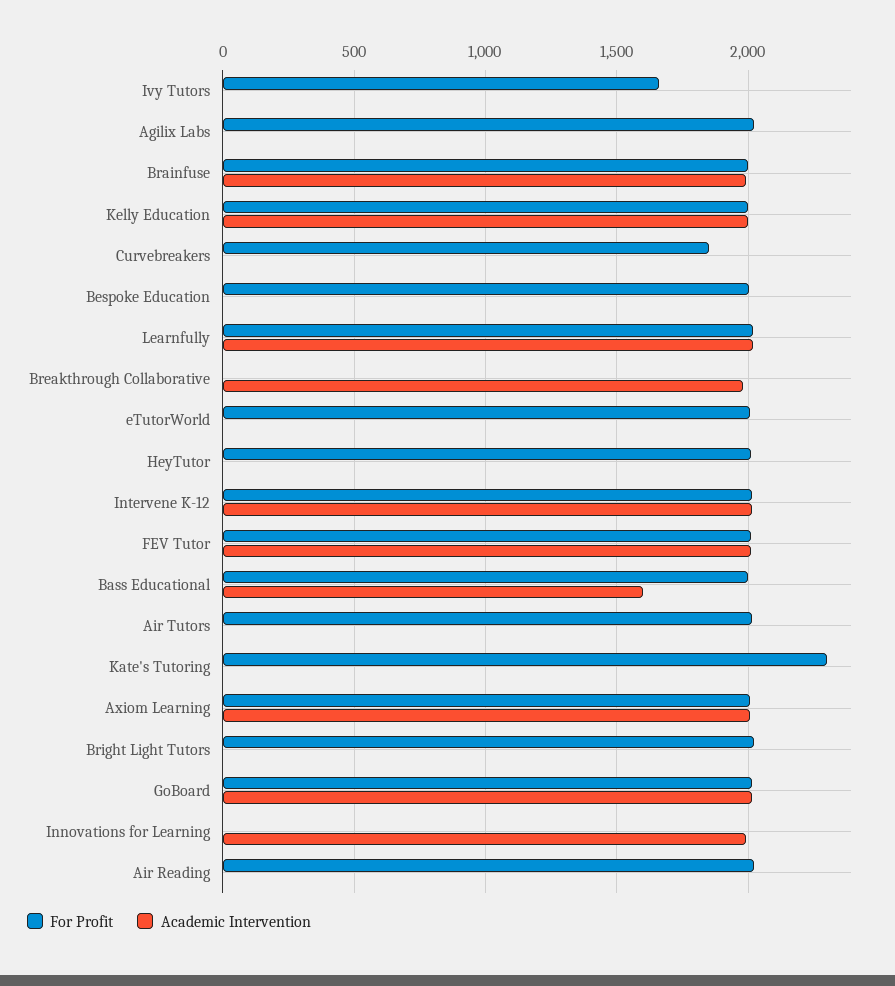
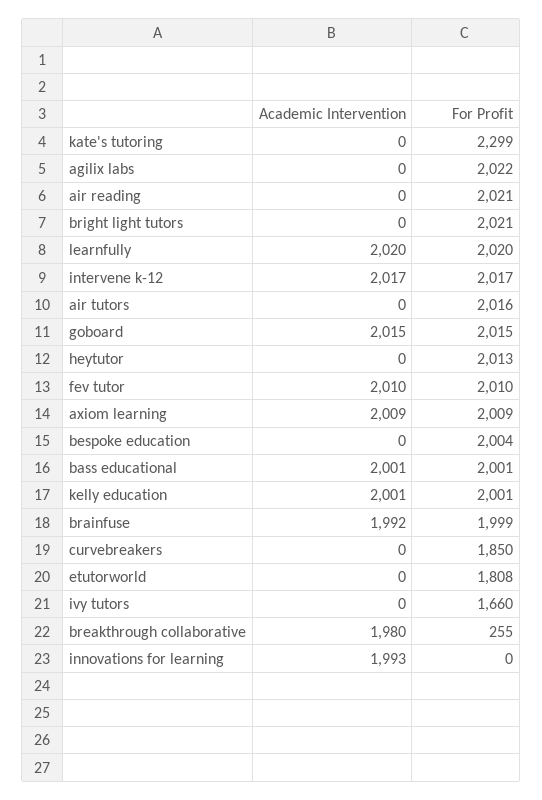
  {
    "For Profit": {
      "Ivy Tutors": 1660,
      "Agilix Labs": 2022,
      "Brainfuse": 1999,
      "Kelly Education": 2001,
      "Curvebreakers": 1850,
      "Bespoke Education": 2004,
      "Learnfully": 2020,
-     "Breakthrough Collaborative": 0,
+     "Breakthrough Collaborative": 255,
-     "eTutorWorld": 2000,
+     "eTutorWorld": 1808,
      "HeyTutor": 2013,
      "Intervene K-12": 2017,
      "FEV Tutor": 2010,
      "Bass Educational": 2001,
      "Air Tutors": 2016,
      "Kate's Tutoring": 2299,
      "Axiom Learning": 2009,
      "Bright Light Tutors": 2021,
      "GoBoard": 2015,
      "Innovations for Learning": 0,
      "Air Reading": 2021
    },
    "Academic Intervention": {
      "Ivy Tutors": 0,
      "Agilix Labs": 0,
      "Brainfuse": 1992,
      "Kelly Education": 2001,
      "Curvebreakers": 0,
      "Bespoke Education": 0,
      "Learnfully": 2020,
      "Breakthrough Collaborative": 1980,
      "eTutorWorld": 0,
      "HeyTutor": 0,
      "Intervene K-12": 2017,
      "FEV Tutor": 2010,
-     "Bass Educational": 1600,
+     "Bass Educational": 2001,
      "Air Tutors": 0,
      "Kate's Tutoring": 0,
      "Axiom Learning": 2009,
      "Bright Light Tutors": 0,
      "GoBoard": 2015,
      "Innovations for Learning": 1993,
      "Air Reading": 0
    }
  }

